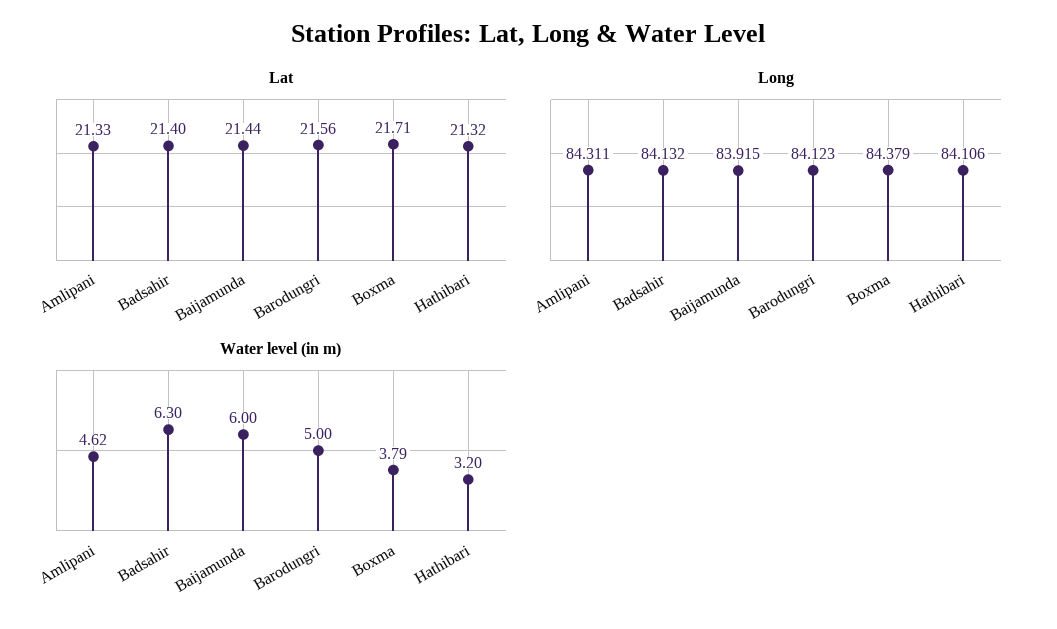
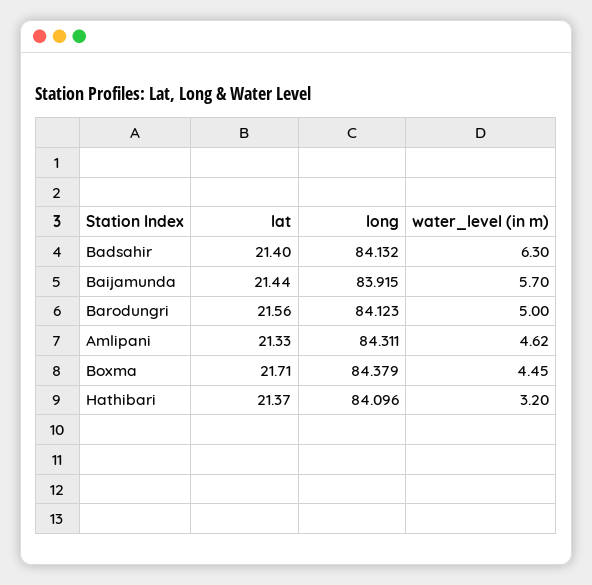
  {
    "Lat": {
      "Amlipani": 21.33,
      "Badsahir": 21.4,
      "Baijamunda": 21.44,
      "Barodungri": 21.56,
      "Boxma": 21.71,
-     "Hathibari": 21.32
+     "Hathibari": 21.37
    },
    "Long": {
      "Amlipani": 84.311,
      "Badsahir": 84.132,
      "Baijamunda": 83.915,
      "Barodungri": 84.123,
      "Boxma": 84.379,
-     "Hathibari": 84.106
+     "Hathibari": 84.096
    },
    "Water level (in m)": {
      "Amlipani": 4.62,
      "Badsahir": 6.3,
-     "Baijamunda": 6,
+     "Baijamunda": 5.7,
      "Barodungri": 5,
-     "Boxma": 3.79,
+     "Boxma": 4.45,
      "Hathibari": 3.2
    }
  }

